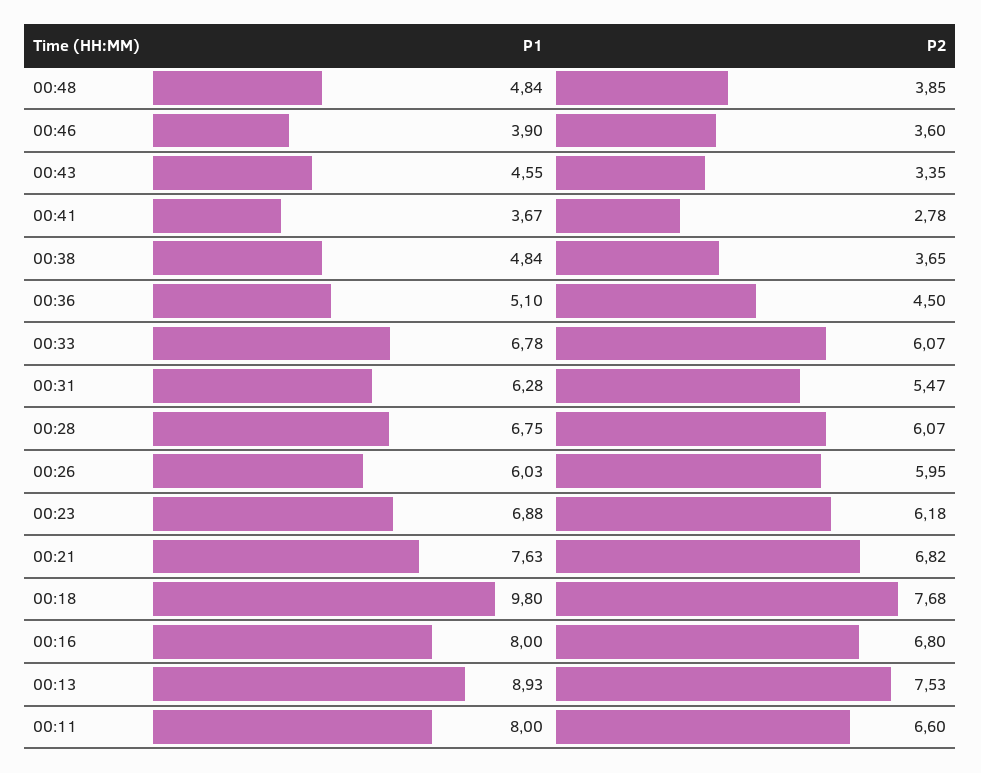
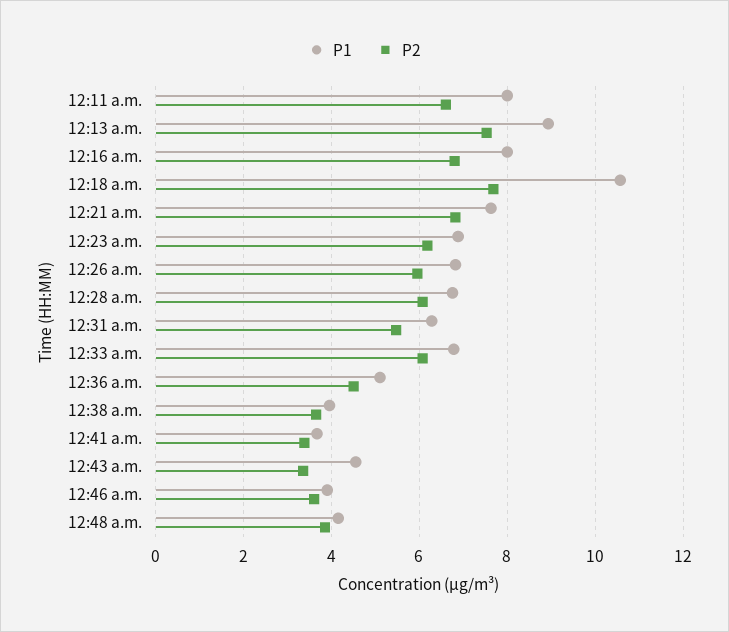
  {
    "P1": {
-     "00:48": 4.84,
+     "00:48": 4.2,
      "00:46": 3.9,
      "00:43": 4.55,
      "00:41": 3.67,
-     "00:38": 4.84,
+     "00:38": 4,
      "00:36": 5.1,
      "00:33": 6.78,
      "00:31": 6.28,
      "00:28": 6.75,
-     "00:26": 6.03,
+     "00:26": 6.8,
      "00:23": 6.88,
      "00:21": 7.63,
-     "00:18": 9.8,
+     "00:18": 10.6,
      "00:16": 8,
      "00:13": 8.93,
      "00:11": 8
    },
    "P2": {
      "00:48": 3.85,
      "00:46": 3.6,
      "00:43": 3.35,
-     "00:41": 2.78,
+     "00:41": 3.4,
      "00:38": 3.65,
      "00:36": 4.5,
      "00:33": 6.07,
      "00:31": 5.47,
      "00:28": 6.07,
      "00:26": 5.95,
      "00:23": 6.18,
      "00:21": 6.82,
      "00:18": 7.68,
      "00:16": 6.8,
      "00:13": 7.53,
      "00:11": 6.6
    }
  }

